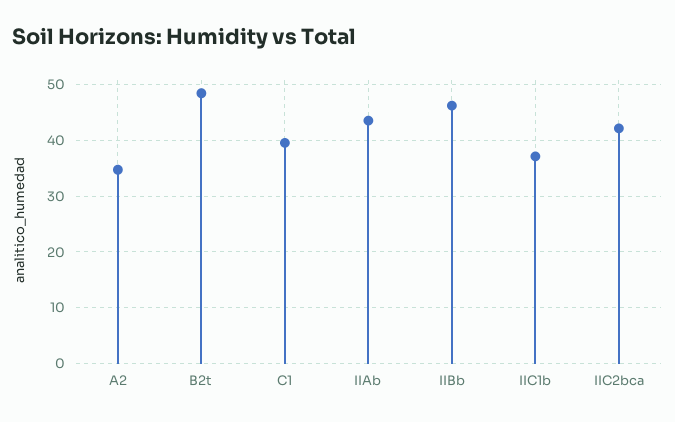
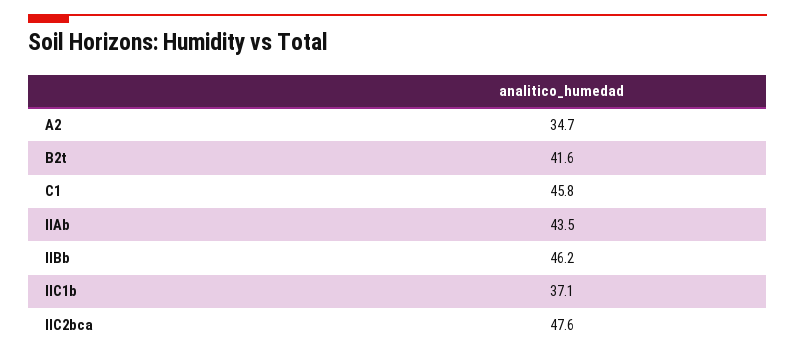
  {
    "A2": 34.7,
-   "B2t": 48,
+   "B2t": 41.6,
-   "C1": 40,
+   "C1": 45.8,
    "IIAb": 43.5,
    "IIBb": 46.2,
    "IIC1b": 37.1,
-   "IIC2bca": 42
+   "IIC2bca": 47.6
  }

